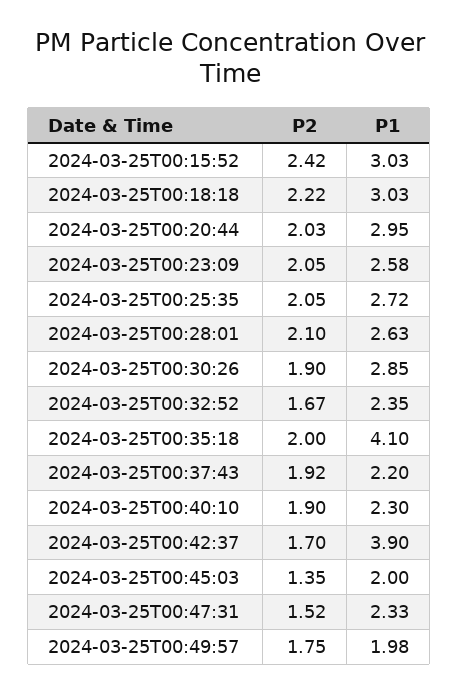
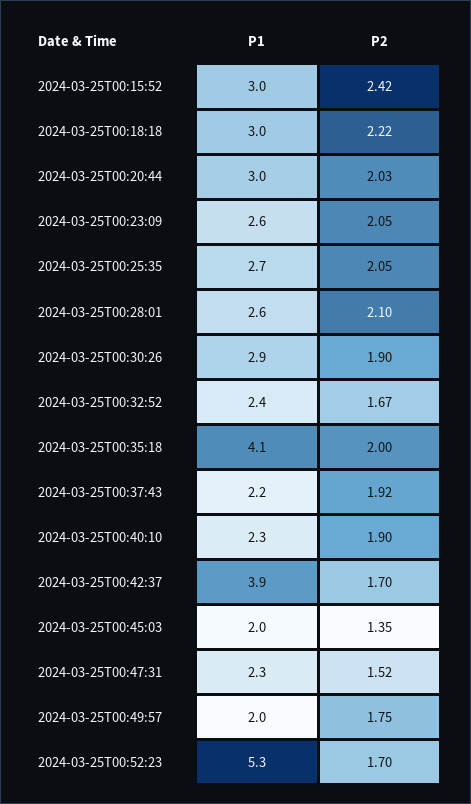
  {
    "P2": {
      "2024-03-25T00:15:52": 2.42,
      "2024-03-25T00:18:18": 2.22,
      "2024-03-25T00:20:44": 2.03,
      "2024-03-25T00:23:09": 2.05,
      "2024-03-25T00:25:35": 2.05,
      "2024-03-25T00:28:01": 2.1,
      "2024-03-25T00:30:26": 1.9,
      "2024-03-25T00:32:52": 1.67,
      "2024-03-25T00:35:18": 2,
      "2024-03-25T00:37:43": 1.92,
      "2024-03-25T00:40:10": 1.9,
      "2024-03-25T00:42:37": 1.7,
      "2024-03-25T00:45:03": 1.35,
      "2024-03-25T00:47:31": 1.52,
-     "2024-03-25T00:49:57": 1.75
+     "2024-03-25T00:49:57": 1.75,
+     "2024-03-25T00:52:23": 1.7
    },
    "P1": {
      "2024-03-25T00:15:52": 3.03,
      "2024-03-25T00:18:18": 3.03,
      "2024-03-25T00:20:44": 2.95,
      "2024-03-25T00:23:09": 2.58,
      "2024-03-25T00:25:35": 2.72,
      "2024-03-25T00:28:01": 2.63,
      "2024-03-25T00:30:26": 2.85,
      "2024-03-25T00:32:52": 2.35,
      "2024-03-25T00:35:18": 4.1,
      "2024-03-25T00:37:43": 2.2,
      "2024-03-25T00:40:10": 2.3,
      "2024-03-25T00:42:37": 3.9,
      "2024-03-25T00:45:03": 2,
      "2024-03-25T00:47:31": 2.33,
-     "2024-03-25T00:49:57": 1.98
+     "2024-03-25T00:49:57": 1.98,
+     "2024-03-25T00:52:23": 5.3
    }
  }

